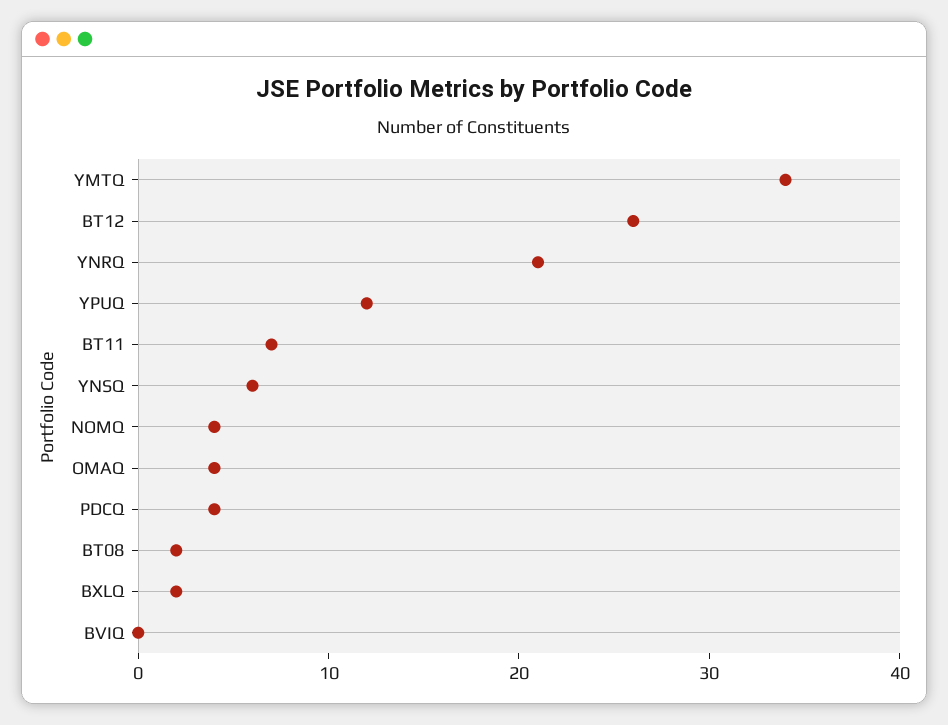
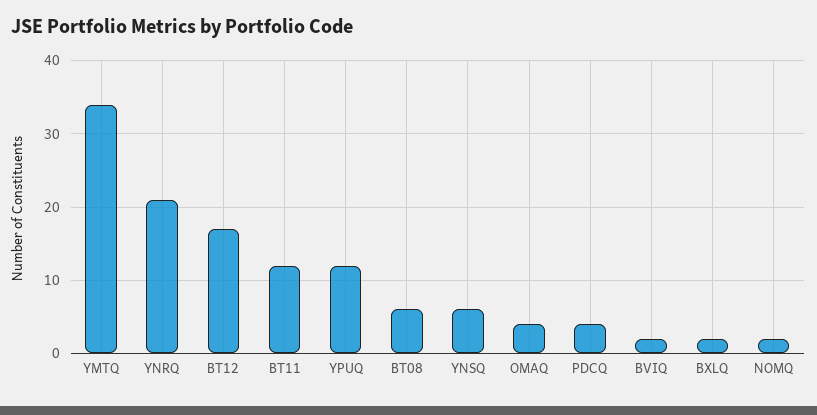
  {
    "YMTQ": 34,
-   "BT12": 26,
+   "BT12": 17,
    "YNRQ": 21,
    "YPUQ": 12,
-   "BT11": 7,
+   "BT11": 12,
    "YNSQ": 6,
-   "NOMQ": 4,
+   "NOMQ": 2,
    "OMAQ": 4,
    "PDCQ": 4,
-   "BT08": 2,
+   "BT08": 6,
    "BXLQ": 2,
-   "BVIQ": 0
+   "BVIQ": 2
  }

